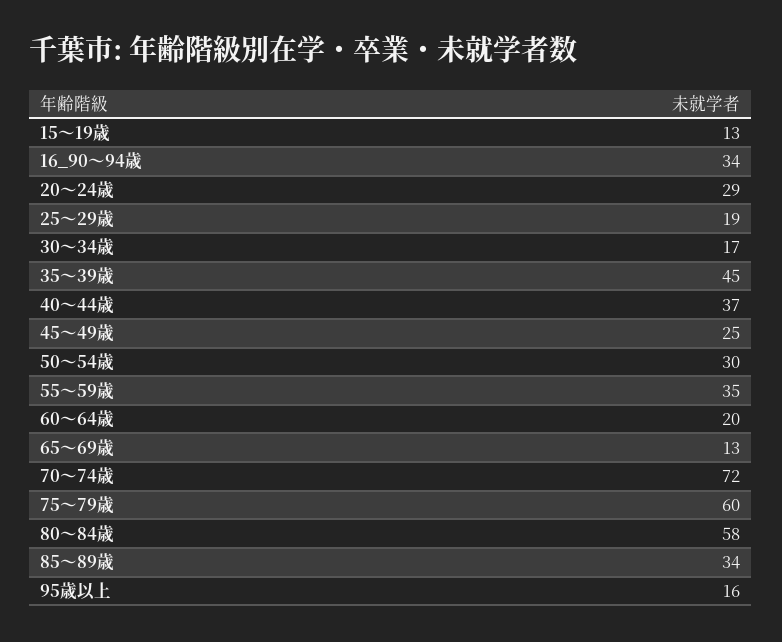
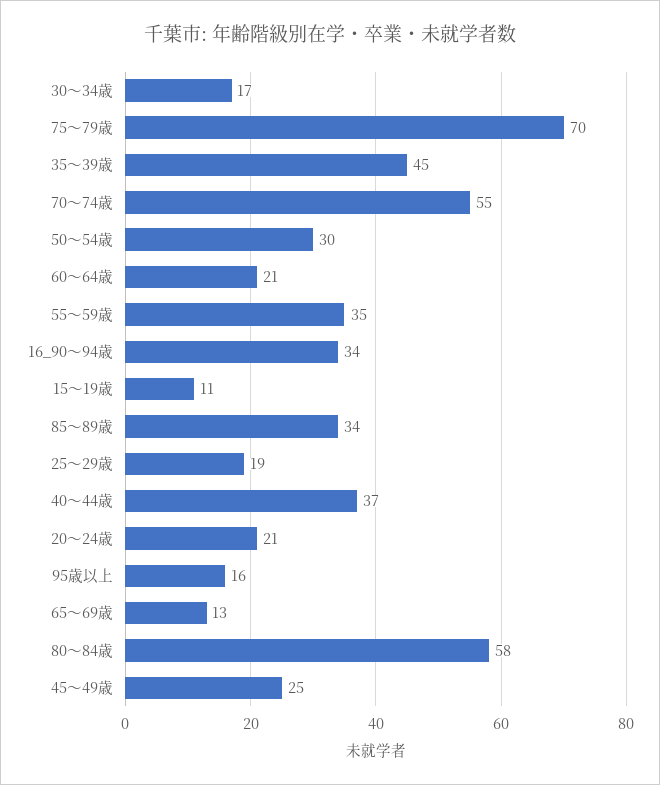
  {
-   "15～19歳": 13,
+   "15～19歳": 11,
    "16_90～94歳": 34,
-   "20～24歳": 29,
+   "20～24歳": 21,
    "25～29歳": 19,
    "30～34歳": 17,
    "35～39歳": 45,
    "40～44歳": 37,
    "45～49歳": 25,
    "50～54歳": 30,
    "55～59歳": 35,
-   "60～64歳": 20,
+   "60～64歳": 21,
    "65～69歳": 13,
-   "70～74歳": 72,
+   "70～74歳": 55,
-   "75～79歳": 60,
+   "75～79歳": 70,
    "80～84歳": 58,
    "85～89歳": 34,
    "95歳以上": 16
  }

